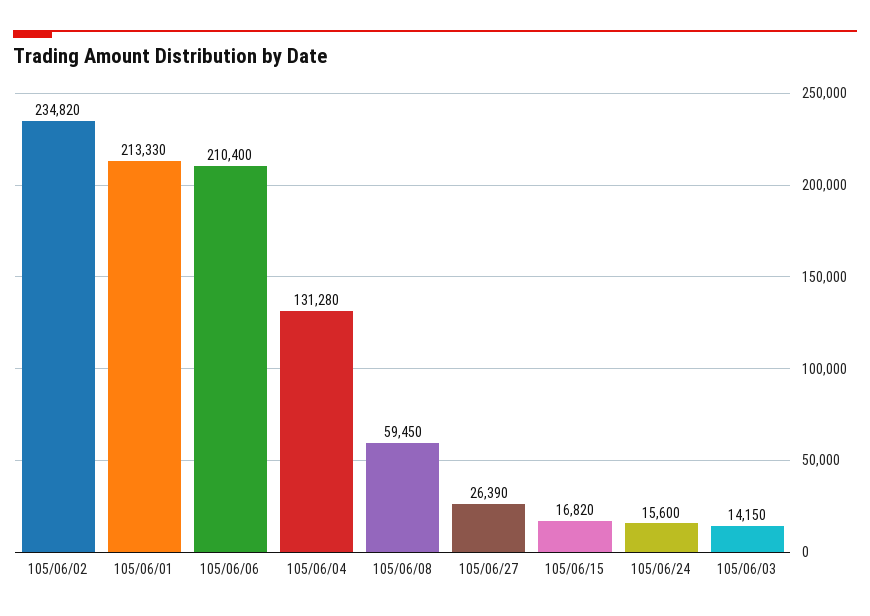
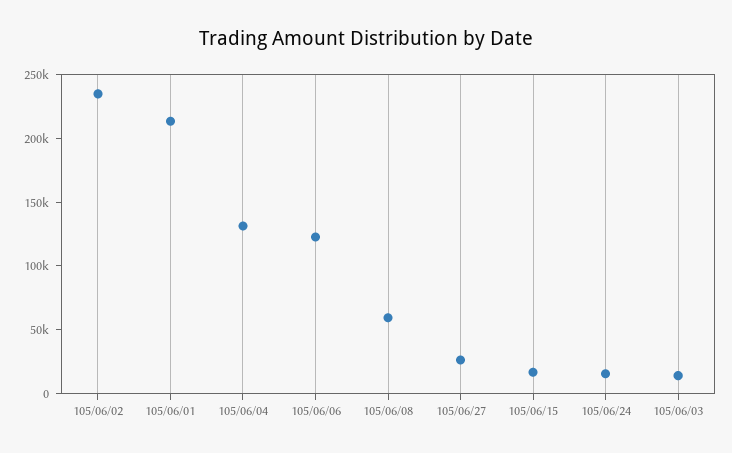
  {
    "105/06/02": 234820,
    "105/06/01": 213330,
-   "105/06/06": 210400,
+   "105/06/06": 120000,
    "105/06/04": 131280,
    "105/06/08": 59450,
    "105/06/27": 26390,
    "105/06/15": 16820,
    "105/06/24": 15600,
    "105/06/03": 14150
  }

